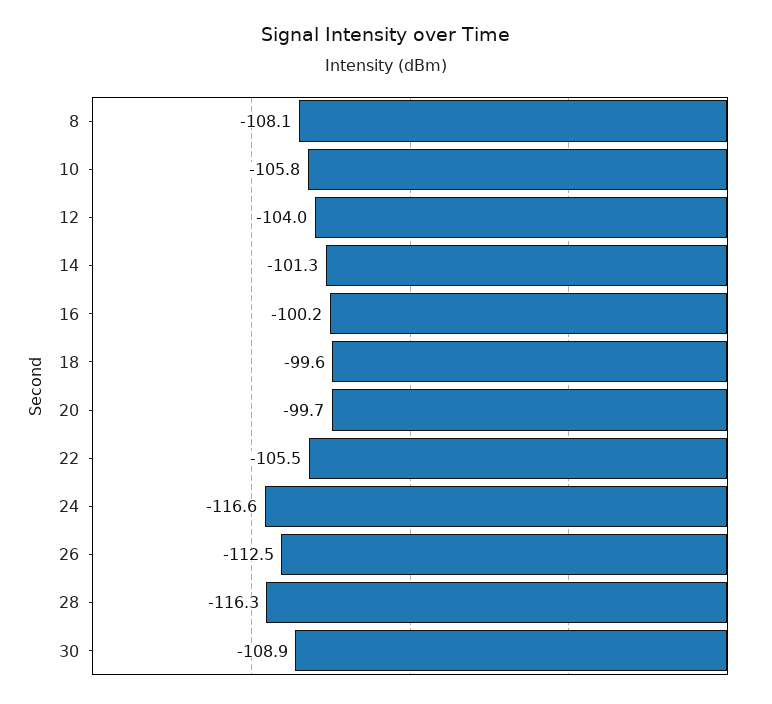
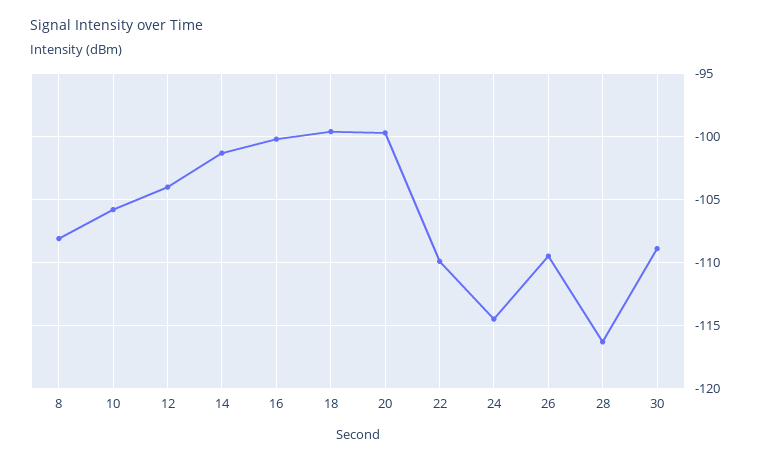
  {
    "8": -108.1,
    "10": -105.8,
    "12": -104,
    "14": -101.3,
    "16": -100.2,
    "18": -99.6,
    "20": -99.7,
-   "22": -105.5,
+   "22": -110,
-   "24": -116.6,
+   "24": -114.5,
-   "26": -112.5,
+   "26": -109.5,
    "28": -116.3,
    "30": -108.9
  }

